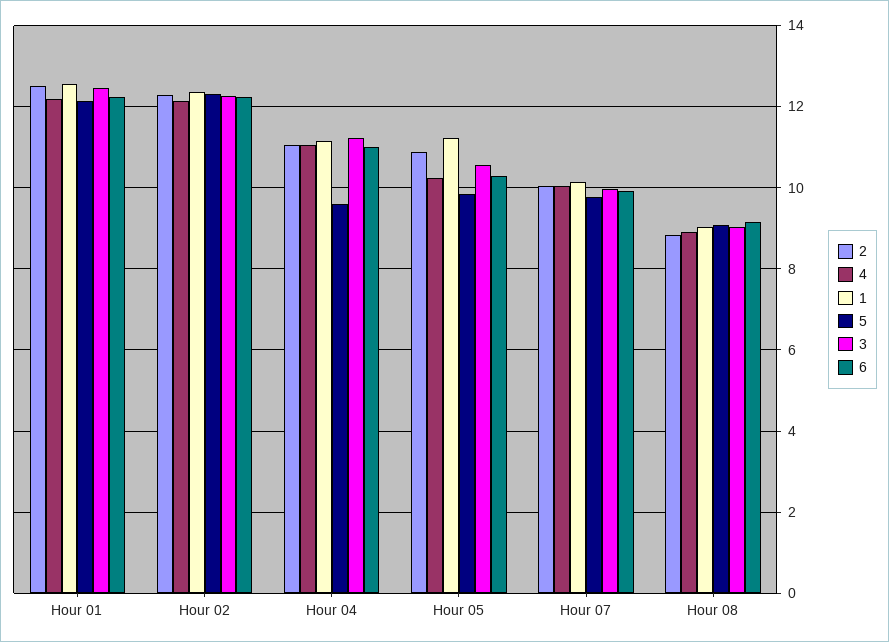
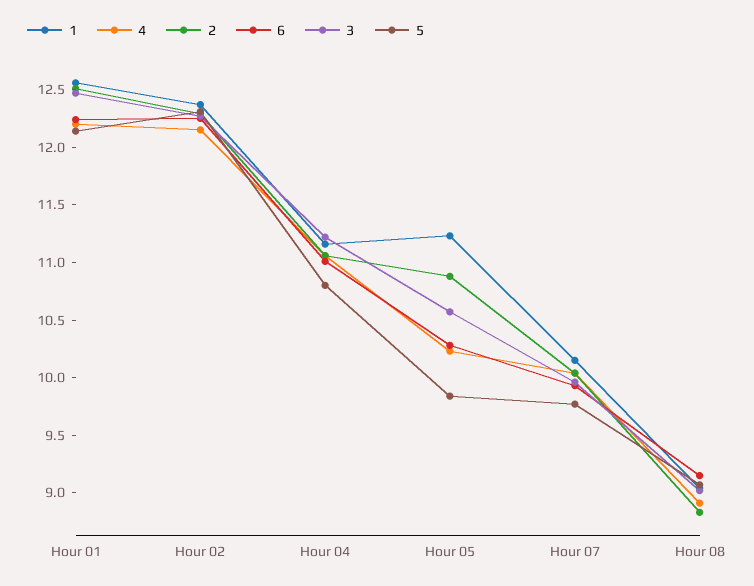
  {
    "2": {
      "Hour 01": 12.5,
      "Hour 02": 12.3,
      "Hour 04": 11.1,
      "Hour 05": 10.9,
      "Hour 07": 10,
      "Hour 08": 8.8
    },
    "4": {
      "Hour 01": 12.2,
      "Hour 02": 12.2,
      "Hour 04": 11.1,
      "Hour 05": 10.2,
      "Hour 07": 10,
      "Hour 08": 8.9
    },
    "1": {
      "Hour 01": 12.6,
      "Hour 02": 12.4,
      "Hour 04": 11.2,
      "Hour 05": 11.2,
      "Hour 07": 10.2,
      "Hour 08": 9
    },
    "5": {
      "Hour 01": 12.1,
      "Hour 02": 12.3,
-     "Hour 04": 9.6,
+     "Hour 04": 10.8,
      "Hour 05": 9.8,
      "Hour 07": 9.8,
      "Hour 08": 9.1
    },
    "3": {
      "Hour 01": 12.5,
      "Hour 02": 12.3,
      "Hour 04": 11.2,
      "Hour 05": 10.6,
      "Hour 07": 10,
      "Hour 08": 9
    },
    "6": {
      "Hour 01": 12.2,
      "Hour 02": 12.3,
      "Hour 04": 11,
      "Hour 05": 10.3,
      "Hour 07": 9.9,
      "Hour 08": 9.2
    }
  }

